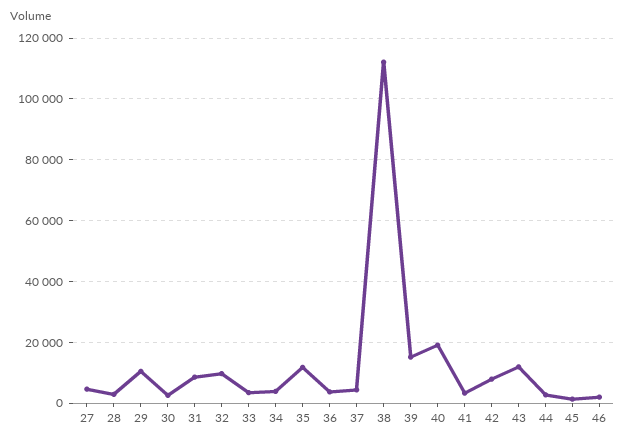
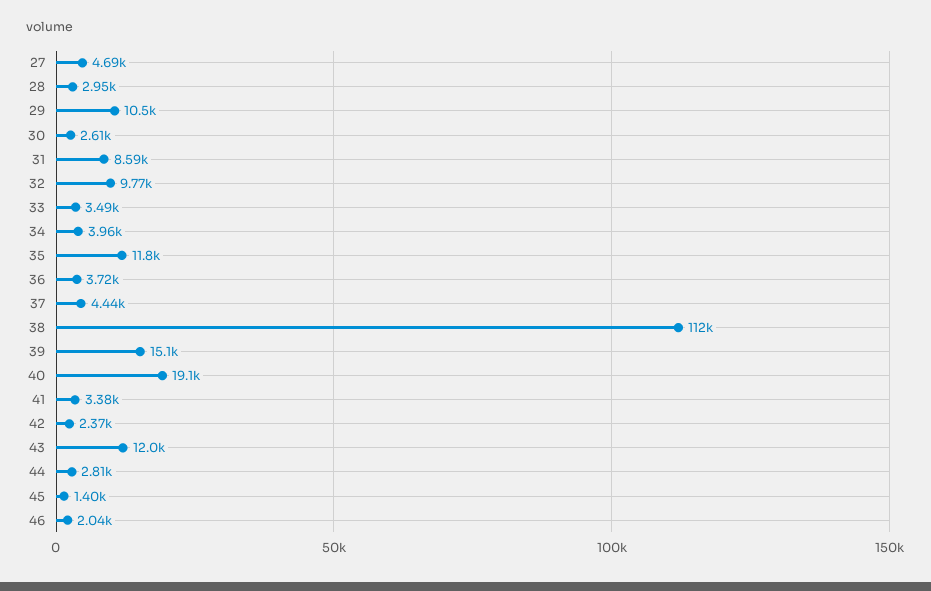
  {
    "27": 4690,
    "28": 2950,
    "29": 10500,
    "30": 2610,
    "31": 8590,
    "32": 9770,
    "33": 3490,
    "34": 3960,
    "35": 11800,
    "36": 3720,
    "37": 4440,
    "38": 112000,
    "39": 15100,
    "40": 19100,
    "41": 3380,
-   "42": 8000,
+   "42": 2370,
    "43": 12000,
    "44": 2810,
    "45": 1400,
    "46": 2040
  }

